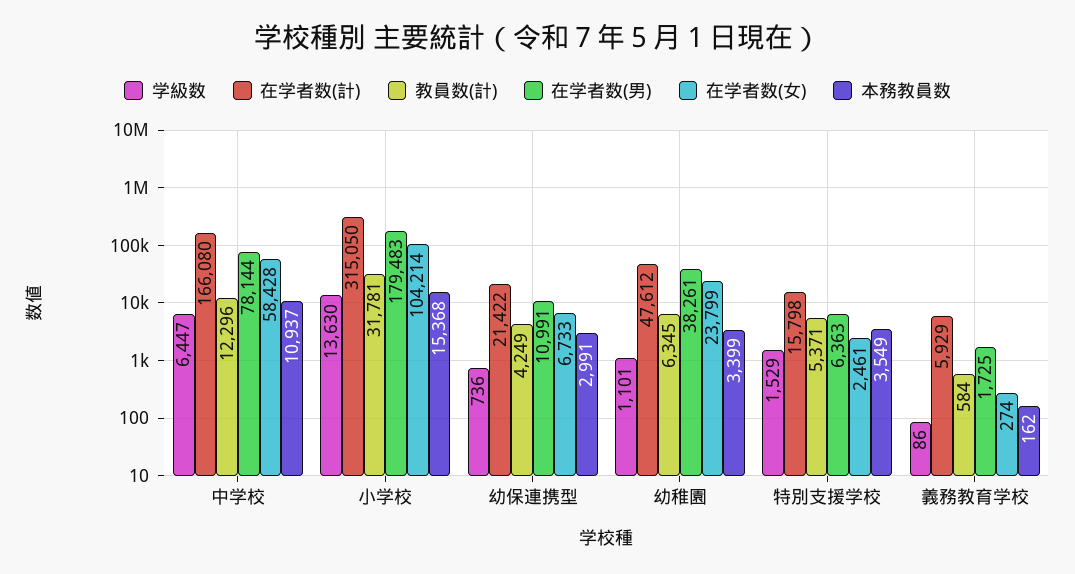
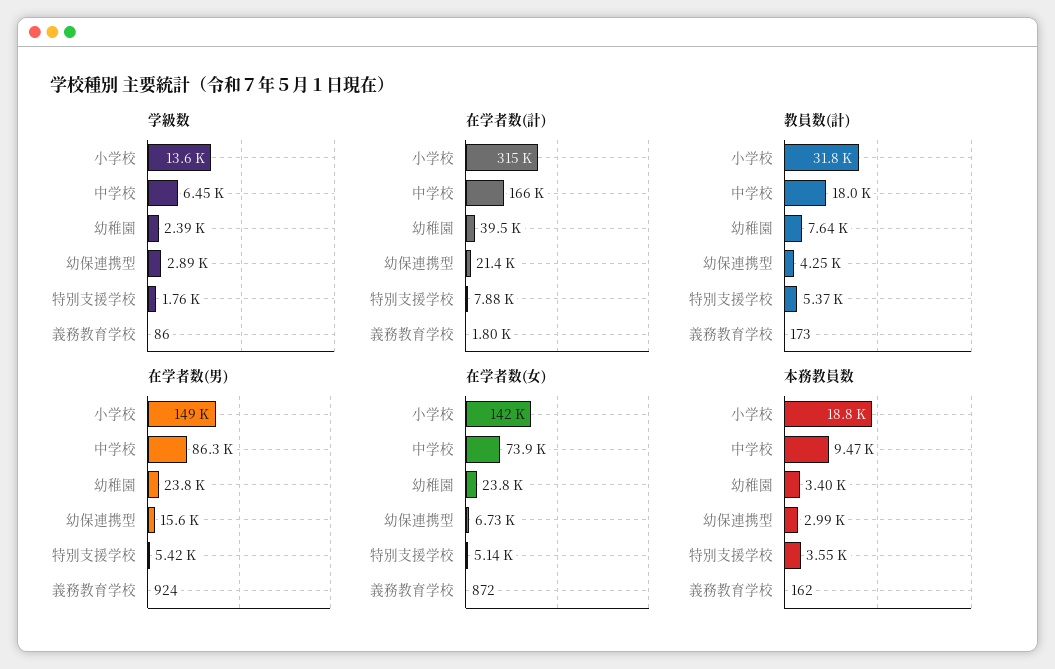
  {
    "学級数": {
      "中学校": 6447,
      "小学校": 13630,
-     "幼保連携型": 736,
+     "幼保連携型": 2890,
-     "幼稚園": 1101,
+     "幼稚園": 2390,
-     "特別支援学校": 1529,
+     "特別支援学校": 1760,
      "義務教育学校": 86
    },
    "在学者数(計)": {
      "中学校": 166080,
      "小学校": 315050,
      "幼保連携型": 21422,
-     "幼稚園": 47612,
+     "幼稚園": 39500,
-     "特別支援学校": 15798,
+     "特別支援学校": 7880,
-     "義務教育学校": 5929
+     "義務教育学校": 1800
    },
    "教員数(計)": {
-     "中学校": 12296,
+     "中学校": 18000,
      "小学校": 31781,
      "幼保連携型": 4249,
-     "幼稚園": 6345,
+     "幼稚園": 7640,
      "特別支援学校": 5371,
-     "義務教育学校": 584
+     "義務教育学校": 173
    },
    "在学者数(男)": {
-     "中学校": 78144,
+     "中学校": 86300,
-     "小学校": 179483,
+     "小学校": 149000,
-     "幼保連携型": 10991,
+     "幼保連携型": 15600,
-     "幼稚園": 38261,
+     "幼稚園": 23800,
-     "特別支援学校": 6363,
+     "特別支援学校": 5420,
-     "義務教育学校": 1725
+     "義務教育学校": 924
    },
    "在学者数(女)": {
-     "中学校": 58428,
+     "中学校": 73900,
-     "小学校": 104214,
+     "小学校": 142000,
      "幼保連携型": 6733,
      "幼稚園": 23799,
-     "特別支援学校": 2461,
+     "特別支援学校": 5140,
-     "義務教育学校": 274
+     "義務教育学校": 872
    },
    "本務教員数": {
-     "中学校": 10937,
+     "中学校": 9470,
-     "小学校": 15368,
+     "小学校": 18800,
      "幼保連携型": 2991,
      "幼稚園": 3399,
      "特別支援学校": 3549,
      "義務教育学校": 162
    }
  }

